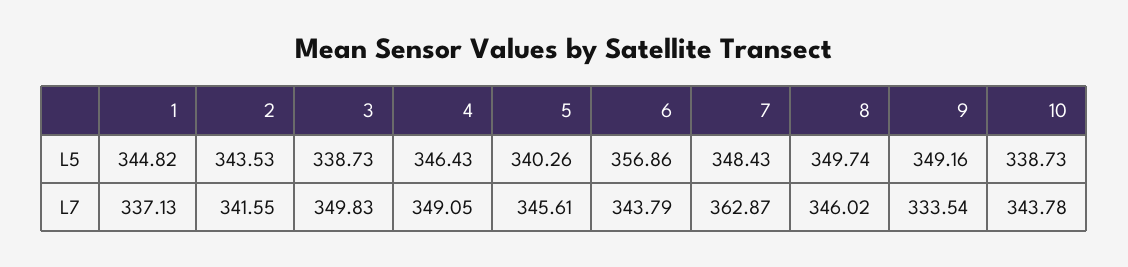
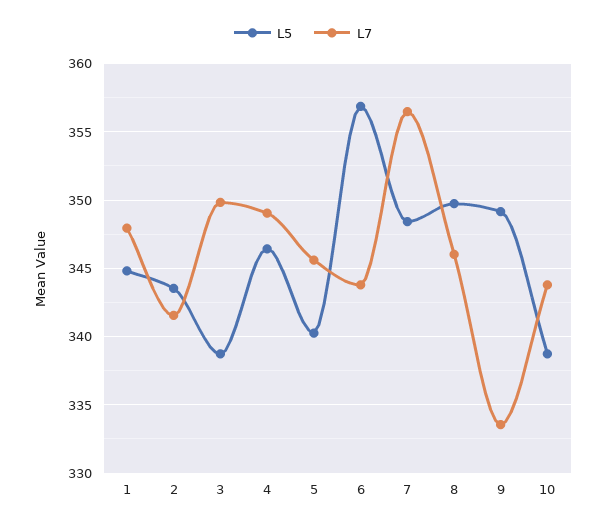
  {
    "L5": {
      "1": 344.82,
      "2": 343.53,
      "3": 338.73,
      "4": 346.43,
      "5": 340.26,
      "6": 356.86,
      "7": 348.43,
      "8": 349.74,
      "9": 349.16,
      "10": 338.73
    },
    "L7": {
-     "1": 337.13,
+     "1": 348,
      "2": 341.55,
      "3": 349.83,
      "4": 349.05,
      "5": 345.61,
      "6": 343.79,
-     "7": 362.87,
+     "7": 356.5,
      "8": 346.02,
      "9": 333.54,
      "10": 343.78
    }
  }

